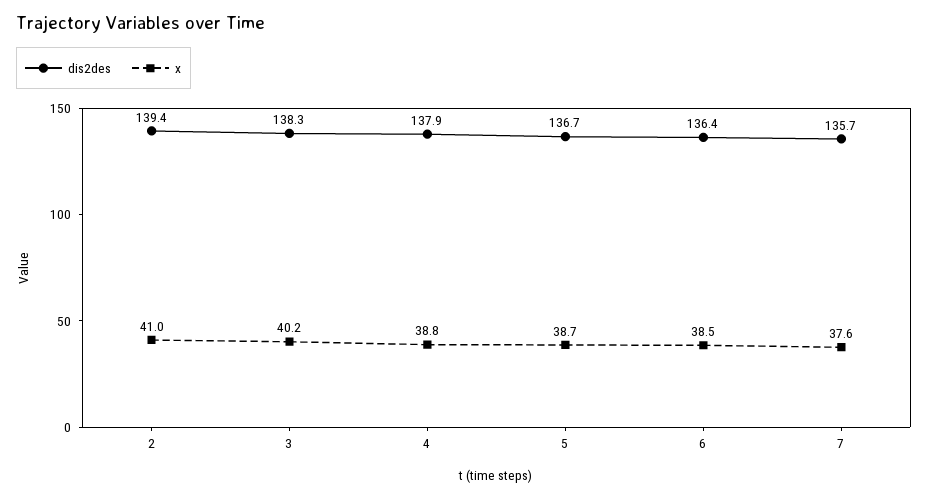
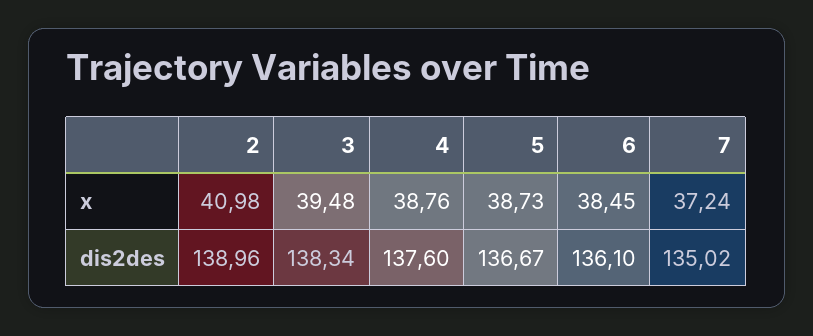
  {
    "dis2des": {
-     "2": 139.4,
+     "2": 138.96,
      "3": 138.34,
-     "4": 137.9,
+     "4": 137.6,
      "5": 136.67,
-     "6": 136.4,
+     "6": 136.1,
-     "7": 135.7
+     "7": 135.02
    },
    "x": {
      "2": 40.98,
-     "3": 40.2,
+     "3": 39.48,
      "4": 38.76,
      "5": 38.73,
      "6": 38.45,
-     "7": 37.6
+     "7": 37.24
    }
  }

